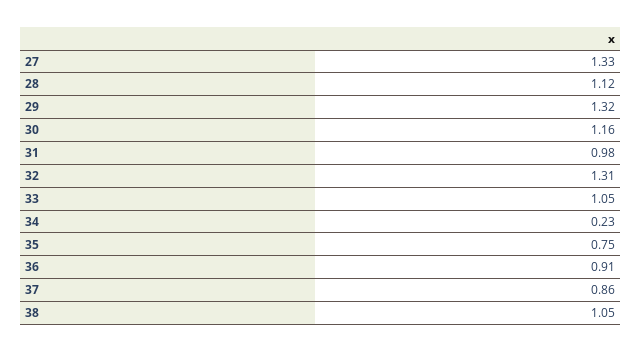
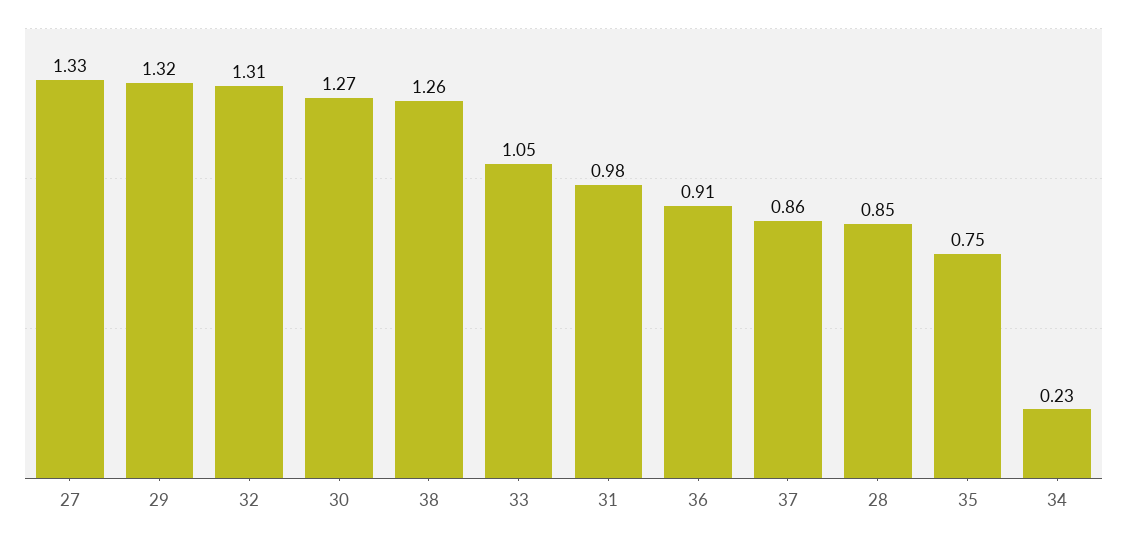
  {
    "27": 1.33,
-   "28": 1.12,
+   "28": 0.85,
    "29": 1.32,
-   "30": 1.16,
+   "30": 1.27,
    "31": 0.98,
    "32": 1.31,
    "33": 1.05,
    "34": 0.23,
    "35": 0.75,
    "36": 0.91,
    "37": 0.86,
-   "38": 1.05
+   "38": 1.26
  }

